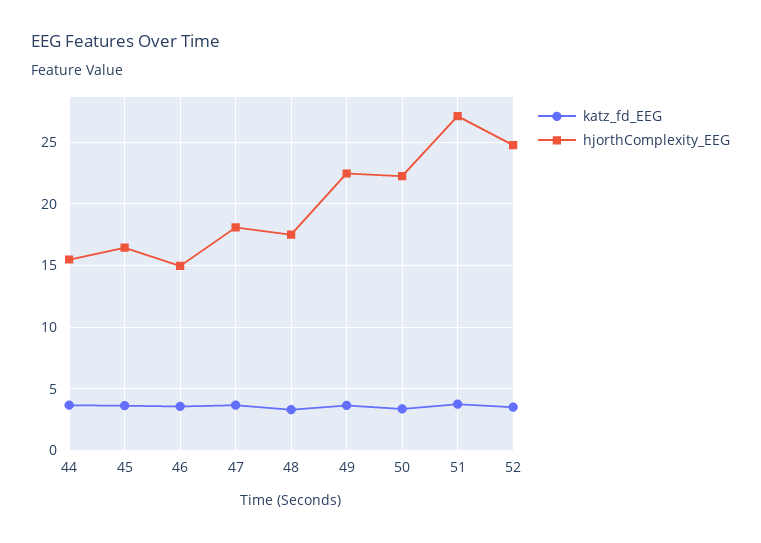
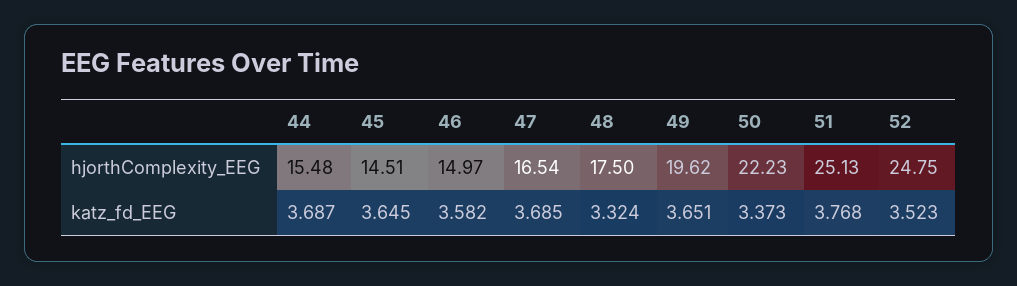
  {
    "katz_fd_EEG": {
      "44": 3.687,
      "45": 3.645,
      "46": 3.582,
      "47": 3.685,
      "48": 3.324,
      "49": 3.651,
      "50": 3.373,
      "51": 3.768,
      "52": 3.523
    },
    "hjorthComplexity_EEG": {
      "44": 15.48,
-     "45": 16.5,
+     "45": 14.51,
      "46": 14.97,
-     "47": 18,
+     "47": 16.54,
      "48": 17.5,
-     "49": 22.5,
+     "49": 19.62,
      "50": 22.23,
-     "51": 27,
+     "51": 25.13,
      "52": 24.75
    }
  }

